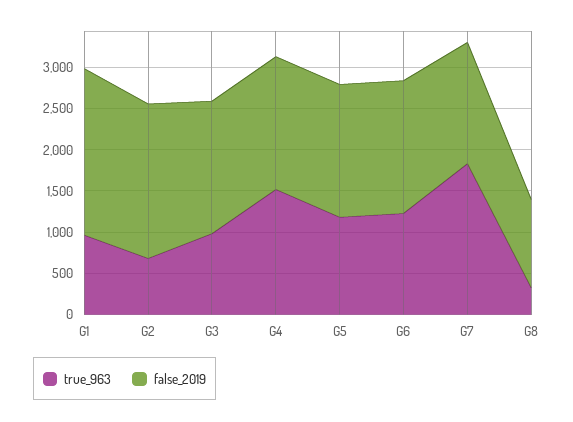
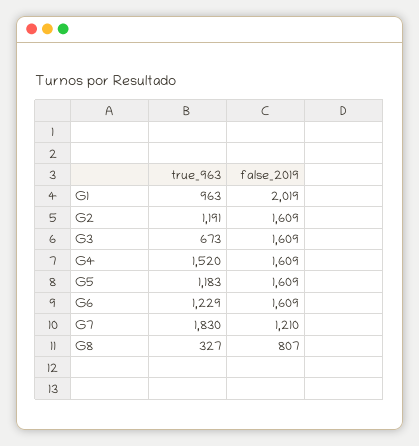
  {
    "true_963": {
      "G1": 963,
-     "G2": 700,
+     "G2": 1191,
-     "G3": 1000,
+     "G3": 673,
      "G4": 1520,
      "G5": 1183,
      "G6": 1229,
      "G7": 1830,
      "G8": 327
    },
    "false_2019": {
      "G1": 2019,
-     "G2": 1900,
+     "G2": 1609,
      "G3": 1609,
      "G4": 1609,
      "G5": 1609,
      "G6": 1609,
-     "G7": 1500,
+     "G7": 1210,
-     "G8": 1100
+     "G8": 807
    }
  }

